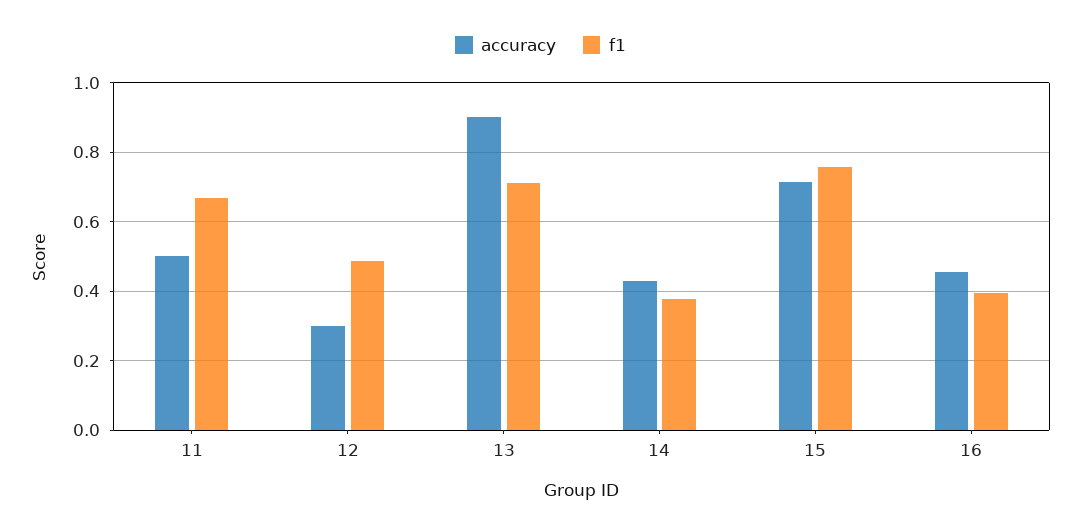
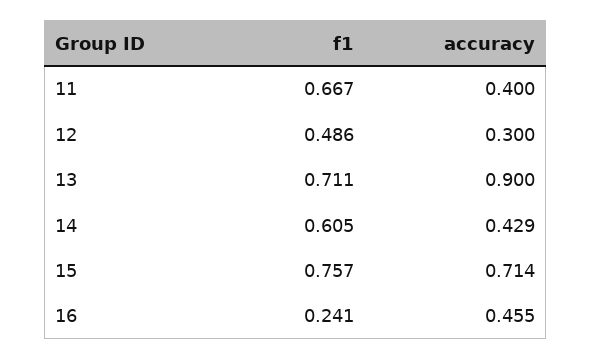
  {
    "accuracy": {
-     "11": 0.5,
+     "11": 0.4,
      "12": 0.3,
      "13": 0.9,
      "14": 0.429,
      "15": 0.714,
      "16": 0.455
    },
    "f1": {
      "11": 0.667,
      "12": 0.486,
      "13": 0.711,
-     "14": 0.38,
+     "14": 0.605,
      "15": 0.757,
-     "16": 0.4
+     "16": 0.241
    }
  }

